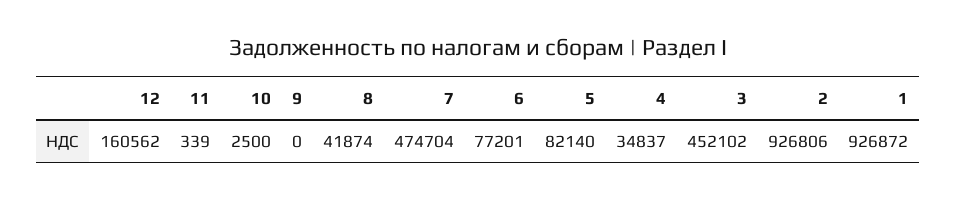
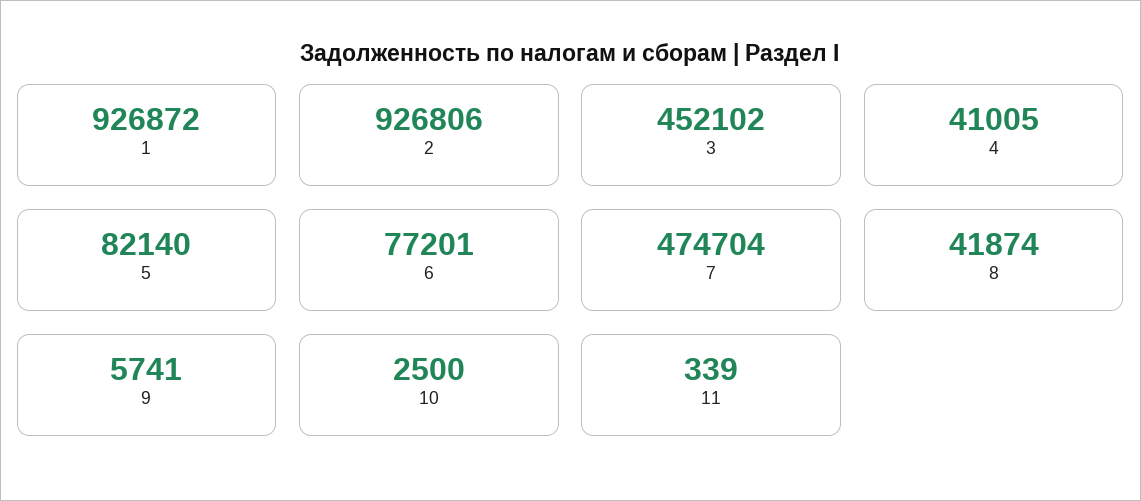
  {
-   "12": 160562,
    "11": 339,
    "10": 2500,
-   "9": 0,
+   "9": 5741,
    "8": 41874,
    "7": 474704,
    "6": 77201,
    "5": 82140,
-   "4": 34837,
+   "4": 41005,
    "3": 452102,
    "2": 926806,
    "1": 926872
  }

